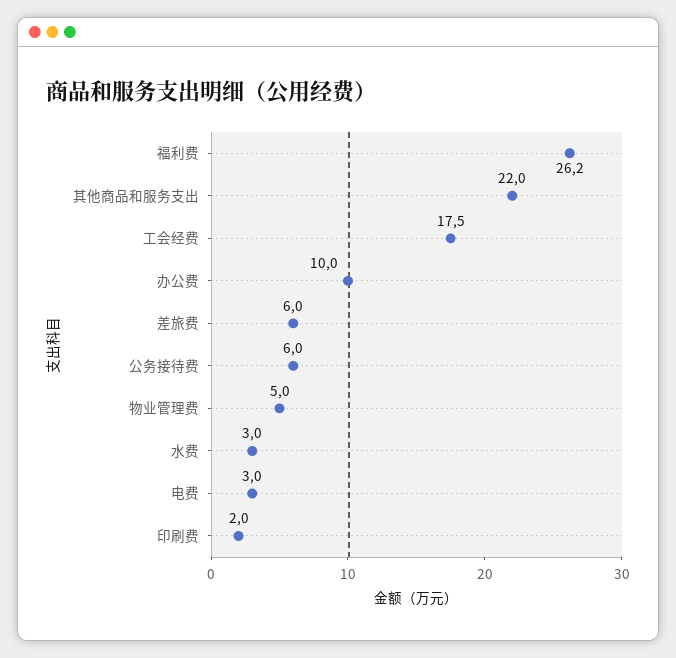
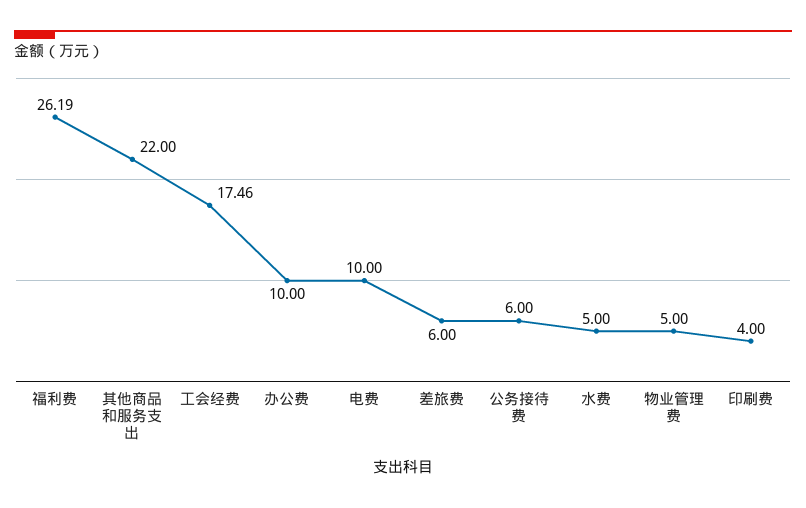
  {
    "福利费": 26.19,
    "其他商品和服务支出": 22,
    "工会经费": 17.46,
    "办公费": 10,
    "差旅费": 6,
    "公务接待费": 6,
    "物业管理费": 5,
-   "水费": 3,
+   "水费": 5,
-   "电费": 3,
+   "电费": 10,
-   "印刷费": 2
+   "印刷费": 4
  }

